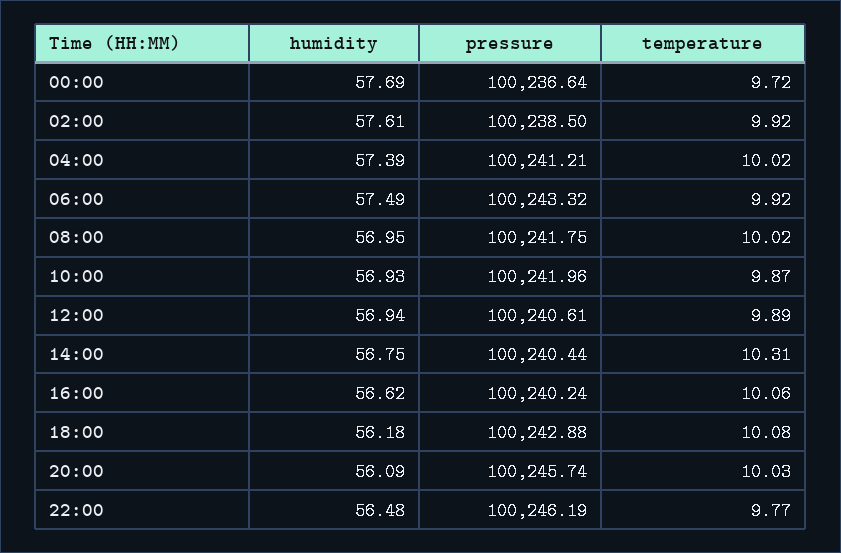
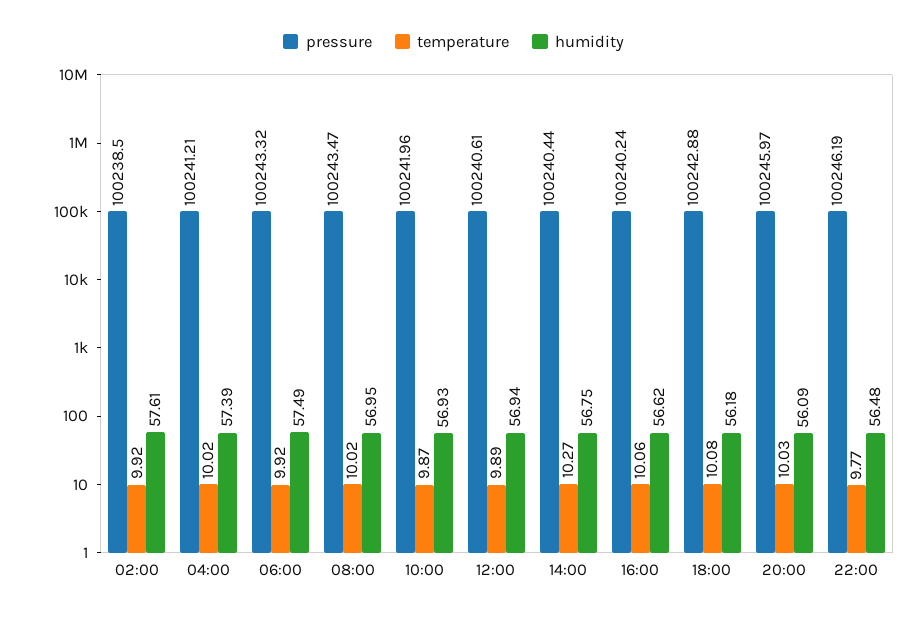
  {
    "humidity": {
-     "00:00": 57.69,
      "02:00": 57.61,
      "04:00": 57.39,
      "06:00": 57.49,
      "08:00": 56.95,
      "10:00": 56.93,
      "12:00": 56.94,
      "14:00": 56.75,
      "16:00": 56.62,
      "18:00": 56.18,
      "20:00": 56.09,
      "22:00": 56.48
    },
    "pressure": {
-     "00:00": 100236.64,
      "02:00": 100238.5,
      "04:00": 100241.21,
      "06:00": 100243.32,
-     "08:00": 100241.75,
+     "08:00": 100243.47,
      "10:00": 100241.96,
      "12:00": 100240.61,
      "14:00": 100240.44,
      "16:00": 100240.24,
      "18:00": 100242.88,
-     "20:00": 100245.74,
+     "20:00": 100245.97,
      "22:00": 100246.19
    },
    "temperature": {
-     "00:00": 9.72,
      "02:00": 9.92,
      "04:00": 10.02,
      "06:00": 9.92,
      "08:00": 10.02,
      "10:00": 9.87,
      "12:00": 9.89,
-     "14:00": 10.31,
+     "14:00": 10.27,
      "16:00": 10.06,
      "18:00": 10.08,
      "20:00": 10.03,
      "22:00": 9.77
    }
  }

